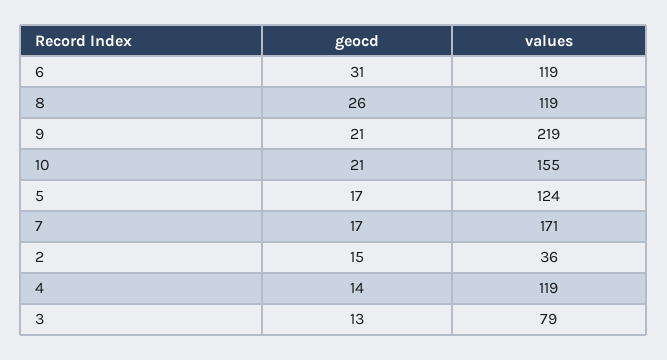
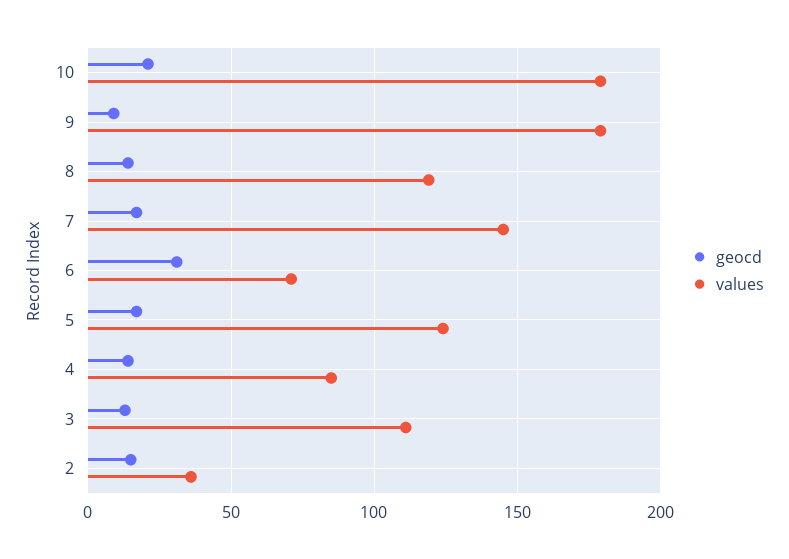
  {
    "geocd": {
      "6": 31,
-     "8": 26,
+     "8": 15,
-     "9": 21,
+     "9": 10,
      "10": 21,
      "5": 17,
      "7": 17,
      "2": 15,
      "4": 14,
      "3": 13
    },
    "values": {
-     "6": 119,
+     "6": 70,
      "8": 119,
-     "9": 219,
+     "9": 180,
-     "10": 155,
+     "10": 180,
      "5": 124,
-     "7": 171,
+     "7": 145,
      "2": 36,
-     "4": 119,
+     "4": 85,
-     "3": 79
+     "3": 110
    }
  }

